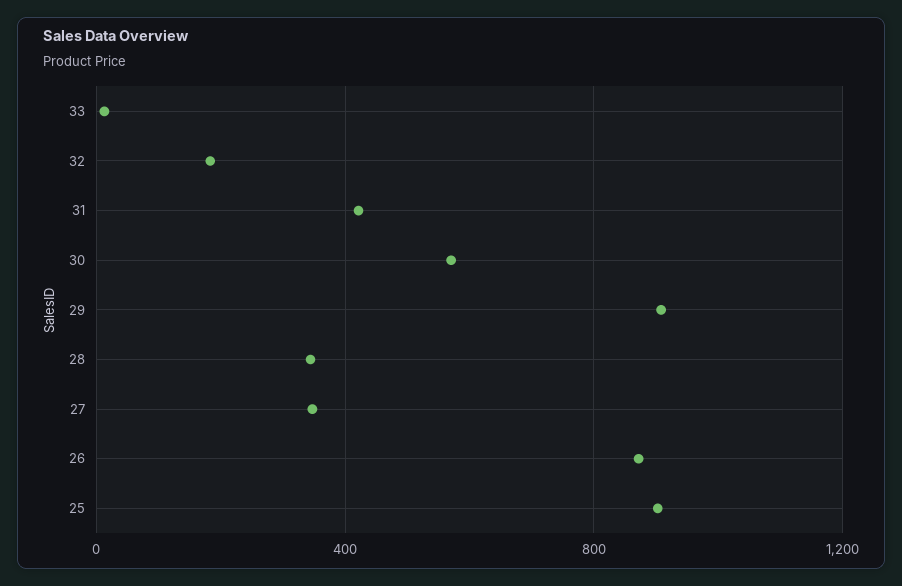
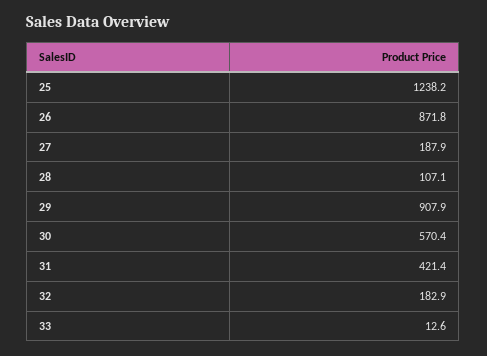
  {
    "33": 12.6,
    "32": 182.9,
    "31": 421.4,
    "30": 570.4,
    "29": 907.9,
-   "28": 350,
+   "28": 107.1,
-   "27": 350,
+   "27": 187.9,
    "26": 871.8,
-   "25": 900
+   "25": 1238.2
  }

